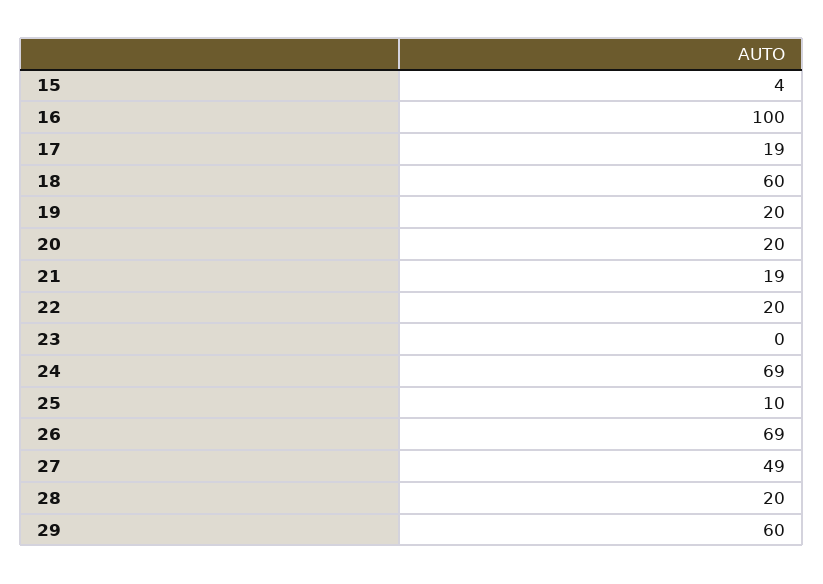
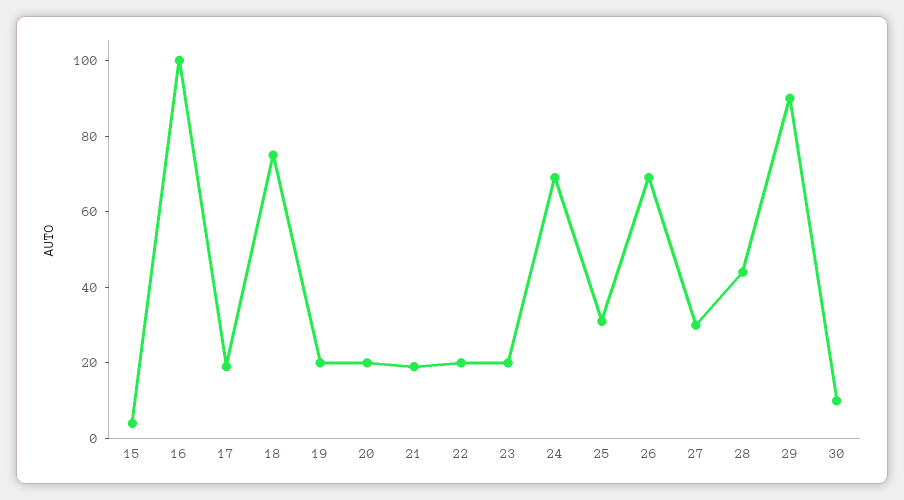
  {
    "15": 4,
    "16": 100,
    "17": 19,
-   "18": 60,
+   "18": 75,
    "19": 20,
    "20": 20,
    "21": 19,
    "22": 20,
-   "23": 0,
+   "23": 20,
    "24": 69,
-   "25": 10,
+   "25": 30,
    "26": 69,
-   "27": 49,
+   "27": 30,
-   "28": 20,
+   "28": 45,
-   "29": 60
+   "29": 90,
+   "30": 10
  }

